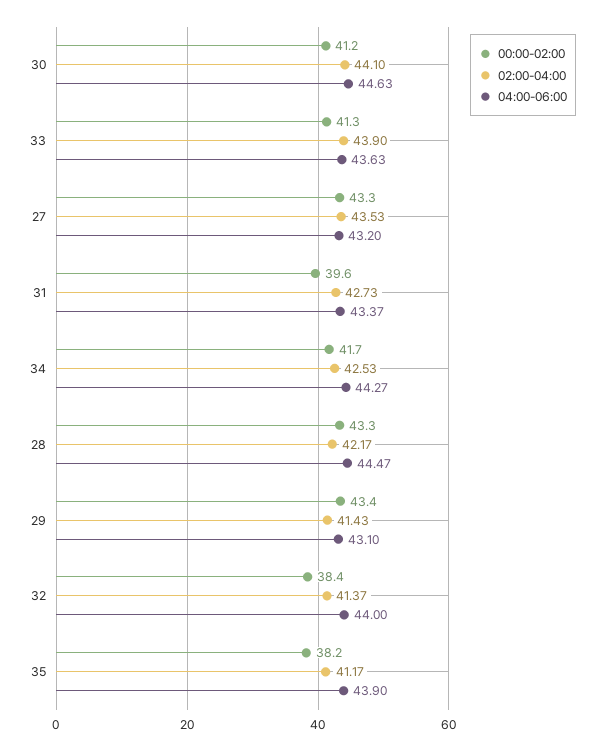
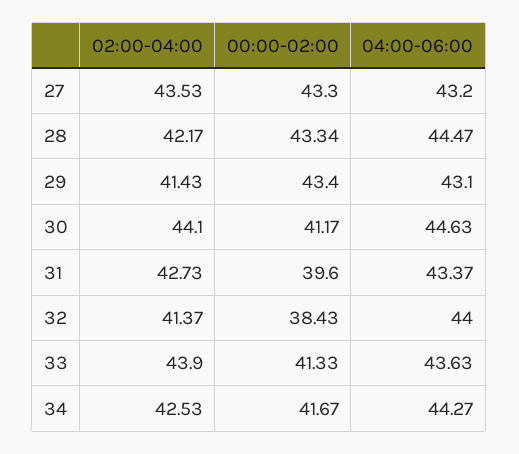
  {
    "00:00-02:00": {
      "30": 41.17,
      "33": 41.33,
      "27": 43.3,
      "31": 39.6,
      "34": 41.67,
      "28": 43.34,
      "29": 43.4,
-     "32": 38.43,
+     "32": 38.43
-     "35": 38.2
    },
    "02:00-04:00": {
      "30": 44.1,
      "33": 43.9,
      "27": 43.53,
      "31": 42.73,
      "34": 42.53,
      "28": 42.17,
      "29": 41.43,
-     "32": 41.37,
+     "32": 41.37
-     "35": 41.17
    },
    "04:00-06:00": {
      "30": 44.63,
      "33": 43.63,
      "27": 43.2,
      "31": 43.37,
      "34": 44.27,
      "28": 44.47,
      "29": 43.1,
-     "32": 44,
+     "32": 44
-     "35": 43.9
    }
  }

